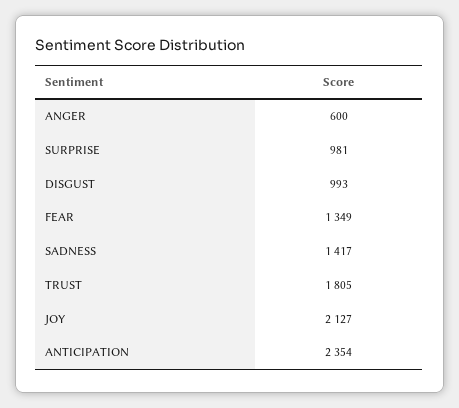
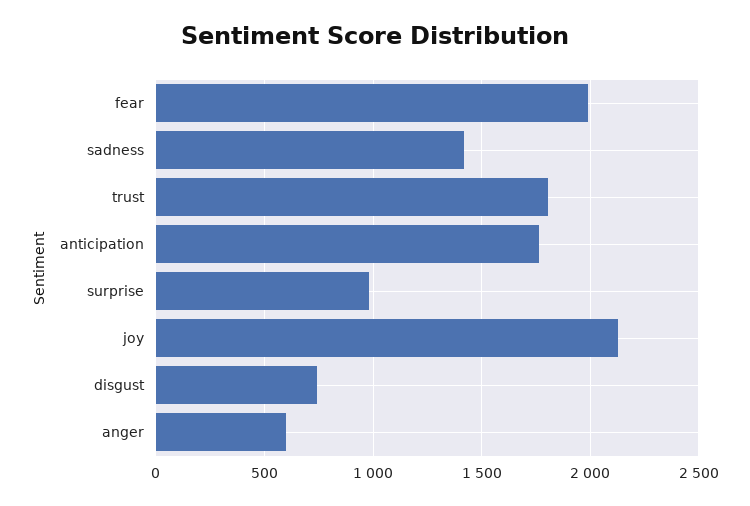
  {
    "ANGER": 600,
    "SURPRISE": 981,
-   "DISGUST": 993,
+   "DISGUST": 750,
-   "FEAR": 1349,
+   "FEAR": 2000,
    "SADNESS": 1417,
    "TRUST": 1805,
    "JOY": 2127,
-   "ANTICIPATION": 2354
+   "ANTICIPATION": 1750
  }

